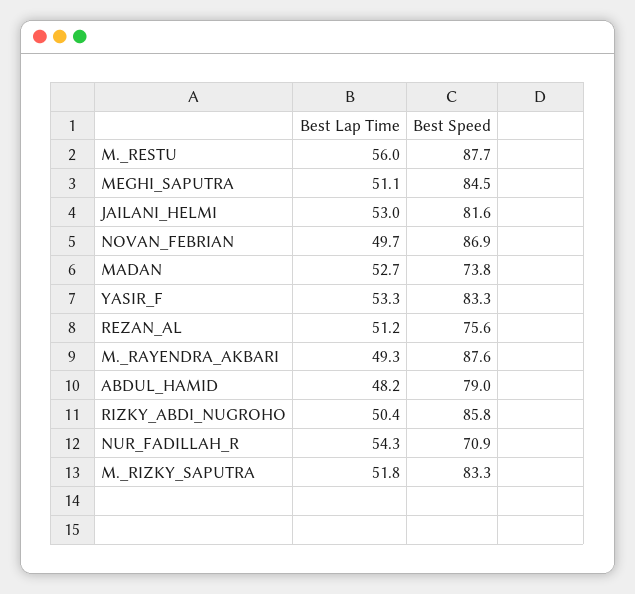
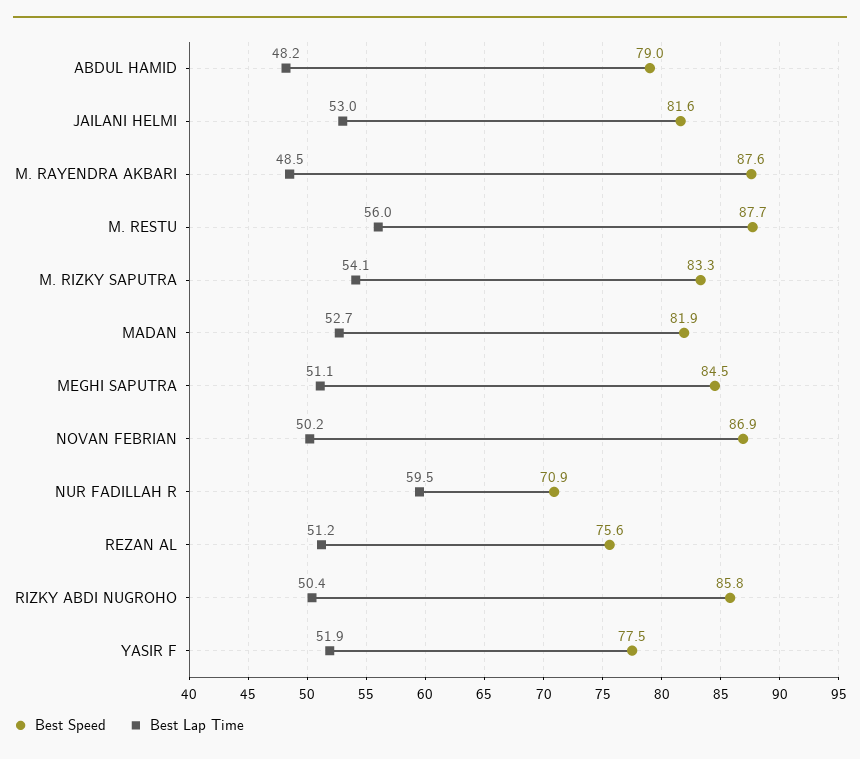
  {
    "Best Lap Time": {
      "M._RESTU": 56,
      "MEGHI_SAPUTRA": 51.1,
      "JAILANI_HELMI": 53,
-     "NOVAN_FEBRIAN": 49.7,
+     "NOVAN_FEBRIAN": 50.2,
      "MADAN": 52.7,
-     "YASIR_F": 53.3,
+     "YASIR_F": 51.9,
      "REZAN_AL": 51.2,
-     "M._RAYENDRA_AKBARI": 49.3,
+     "M._RAYENDRA_AKBARI": 48.5,
      "ABDUL_HAMID": 48.2,
      "RIZKY_ABDI_NUGROHO": 50.4,
-     "NUR_FADILLAH_R": 54.3,
+     "NUR_FADILLAH_R": 59.5,
-     "M._RIZKY_SAPUTRA": 51.8
+     "M._RIZKY_SAPUTRA": 54.1
    },
    "Best Speed": {
      "M._RESTU": 87.7,
      "MEGHI_SAPUTRA": 84.5,
      "JAILANI_HELMI": 81.6,
      "NOVAN_FEBRIAN": 86.9,
-     "MADAN": 73.8,
+     "MADAN": 81.9,
-     "YASIR_F": 83.3,
+     "YASIR_F": 77.5,
      "REZAN_AL": 75.6,
      "M._RAYENDRA_AKBARI": 87.6,
      "ABDUL_HAMID": 79,
      "RIZKY_ABDI_NUGROHO": 85.8,
      "NUR_FADILLAH_R": 70.9,
      "M._RIZKY_SAPUTRA": 83.3
    }
  }

